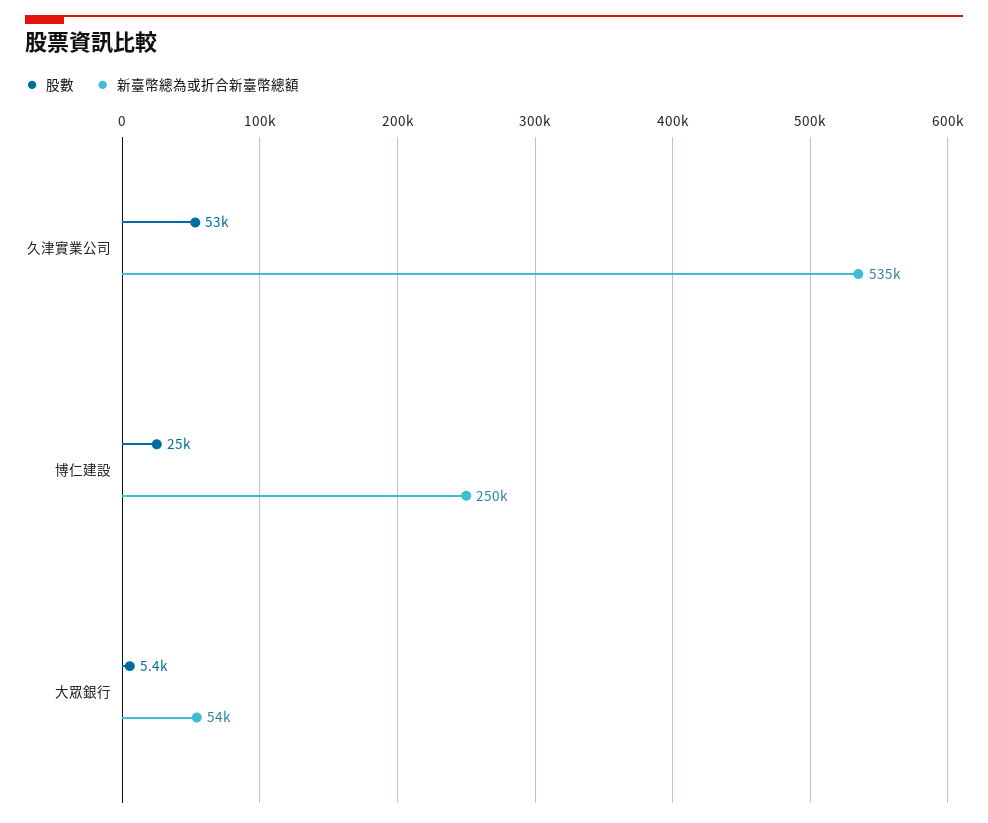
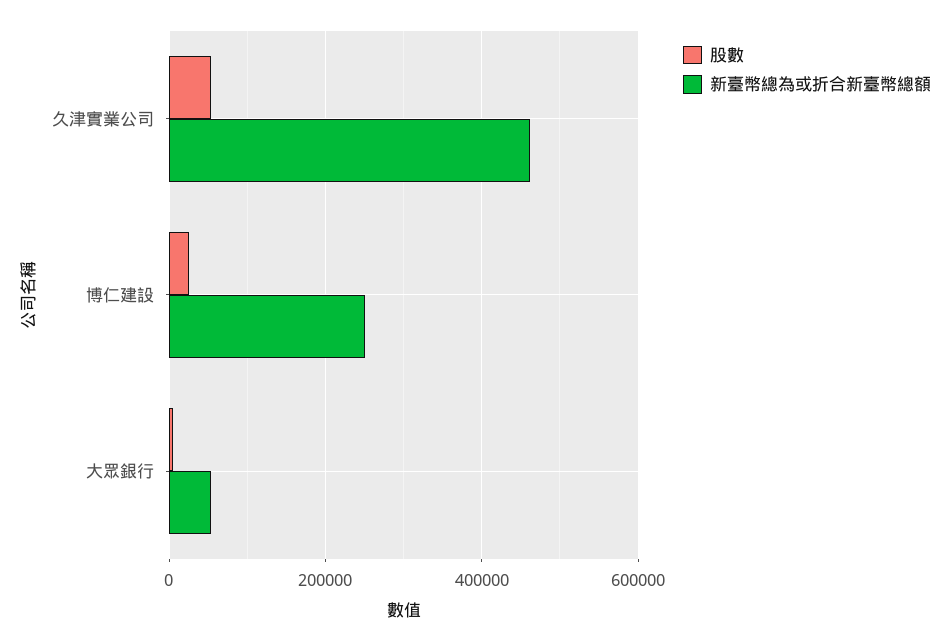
  {
    "股數": {
      "久津實業公司": 53000,
      "博仁建設": 25000,
      "大眾銀行": 5400
    },
    "新臺幣總為或折合新臺幣總額": {
-     "久津實業公司": 535000,
+     "久津實業公司": 460000,
      "博仁建設": 250000,
      "大眾銀行": 54000
    }
  }

